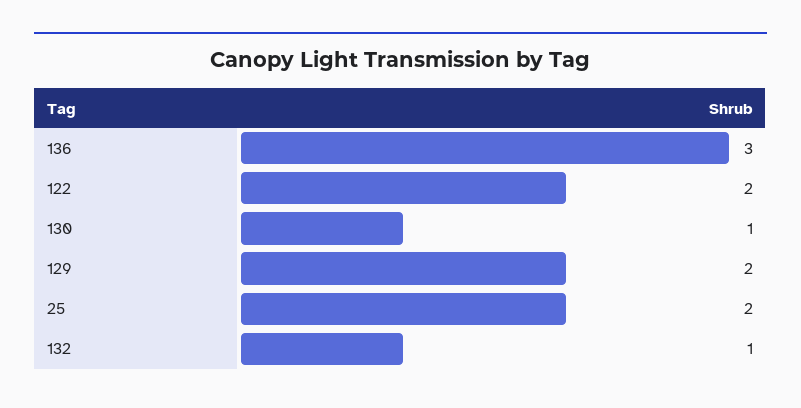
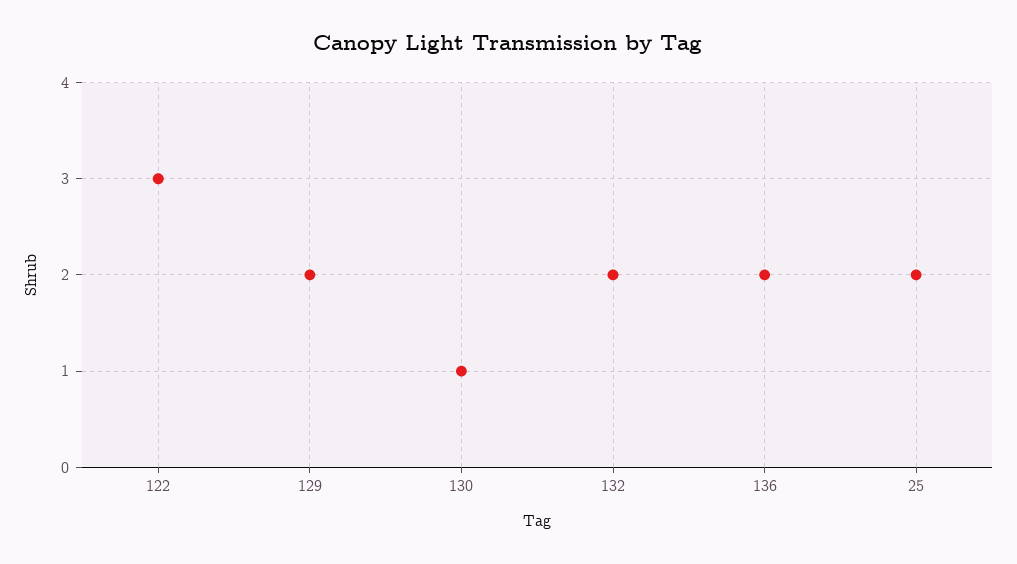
  {
-   "136": 3,
+   "136": 2,
-   "122": 2,
+   "122": 3,
    "130": 1,
    "129": 2,
    "25": 2,
-   "132": 1
+   "132": 2
  }

